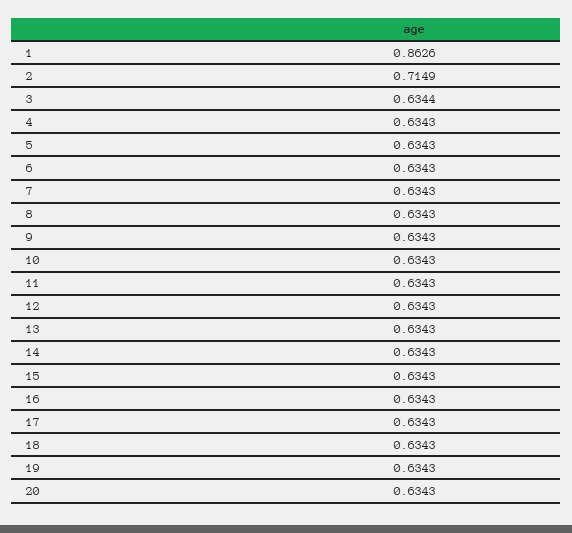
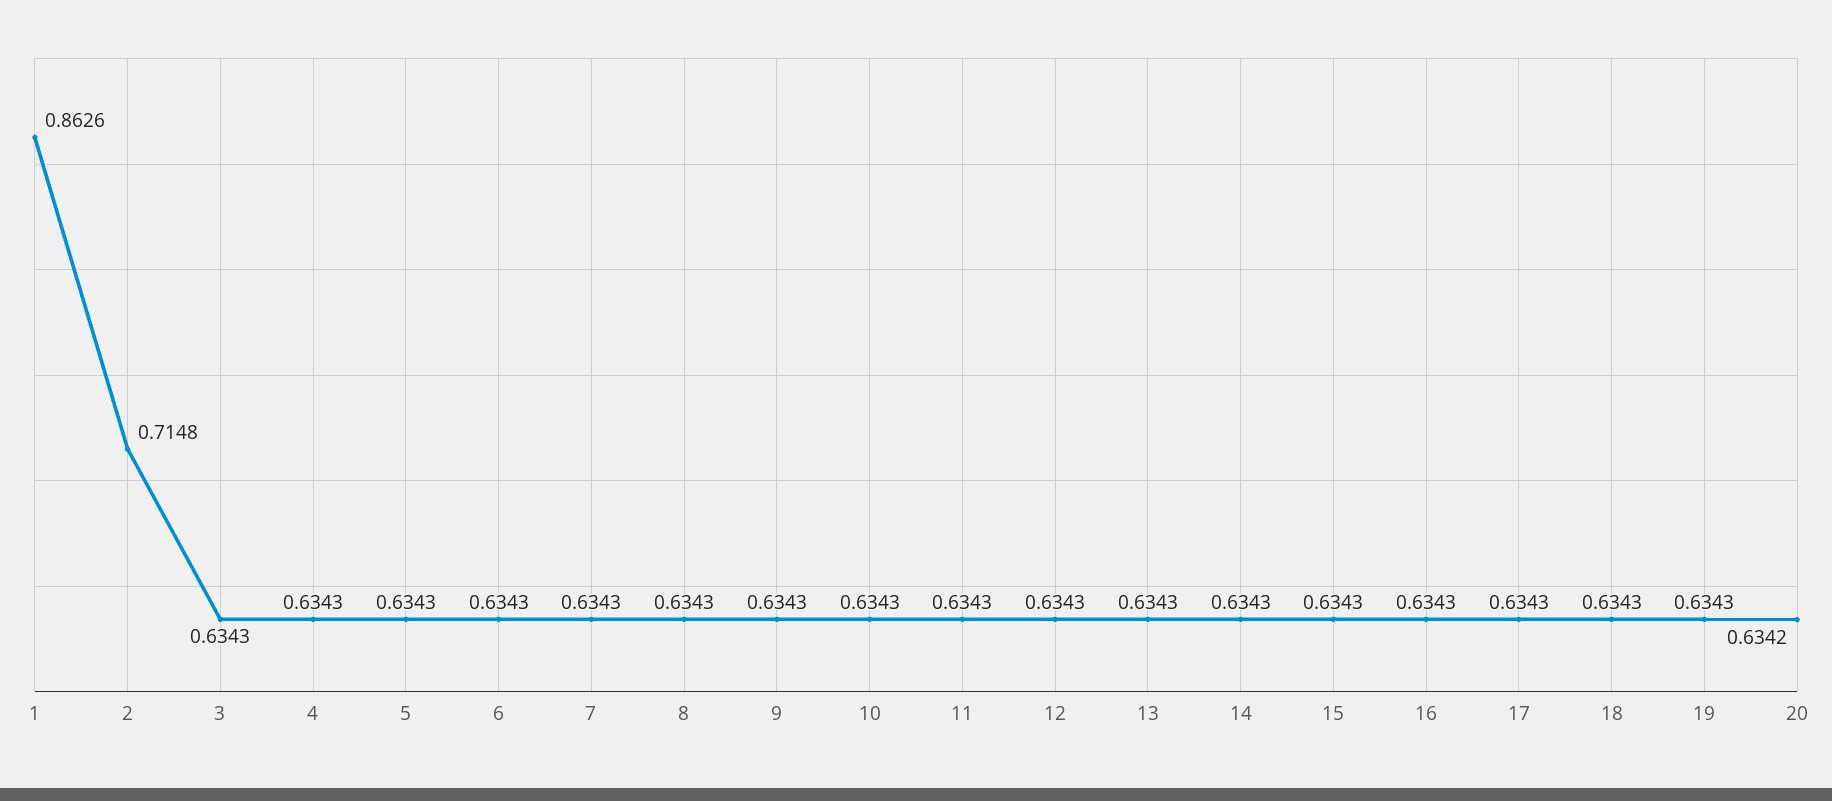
  {
    "1": 0.8626,
-   "2": 0.7149,
+   "2": 0.7148,
-   "3": 0.6344,
+   "3": 0.6343,
    "4": 0.6343,
    "5": 0.6343,
    "6": 0.6343,
    "7": 0.6343,
    "8": 0.6343,
    "9": 0.6343,
    "10": 0.6343,
    "11": 0.6343,
    "12": 0.6343,
    "13": 0.6343,
    "14": 0.6343,
    "15": 0.6343,
    "16": 0.6343,
    "17": 0.6343,
    "18": 0.6343,
    "19": 0.6343,
-   "20": 0.6343
+   "20": 0.6342
  }

